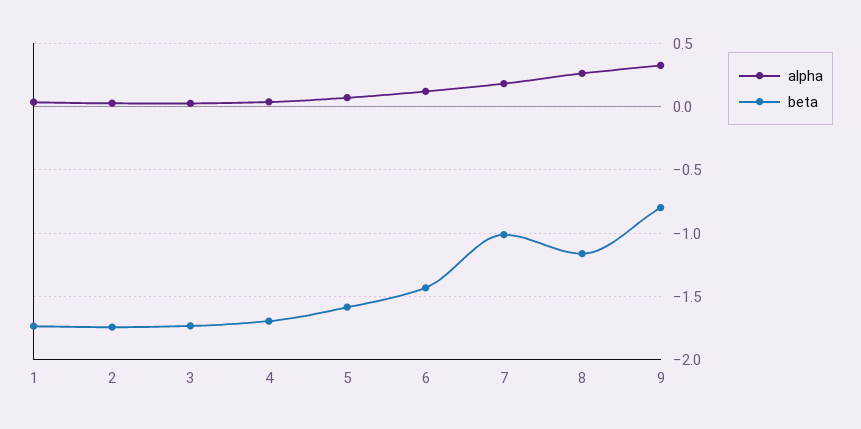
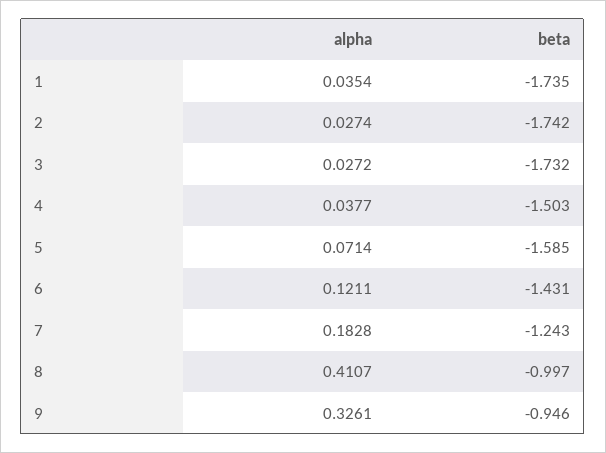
  {
    "alpha": {
      "1": 0.0354,
      "2": 0.0274,
      "3": 0.0272,
      "4": 0.0377,
      "5": 0.0714,
      "6": 0.1211,
      "7": 0.1828,
-     "8": 0.25,
+     "8": 0.4107,
      "9": 0.3261
    },
    "beta": {
      "1": -1.735,
      "2": -1.742,
      "3": -1.732,
-     "4": -1.7,
+     "4": -1.503,
      "5": -1.585,
      "6": -1.431,
-     "7": -1,
+     "7": -1.243,
-     "8": -1.15,
+     "8": -0.997,
-     "9": -0.8
+     "9": -0.946
    }
  }

